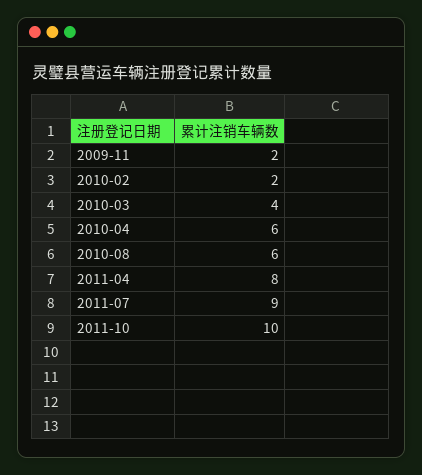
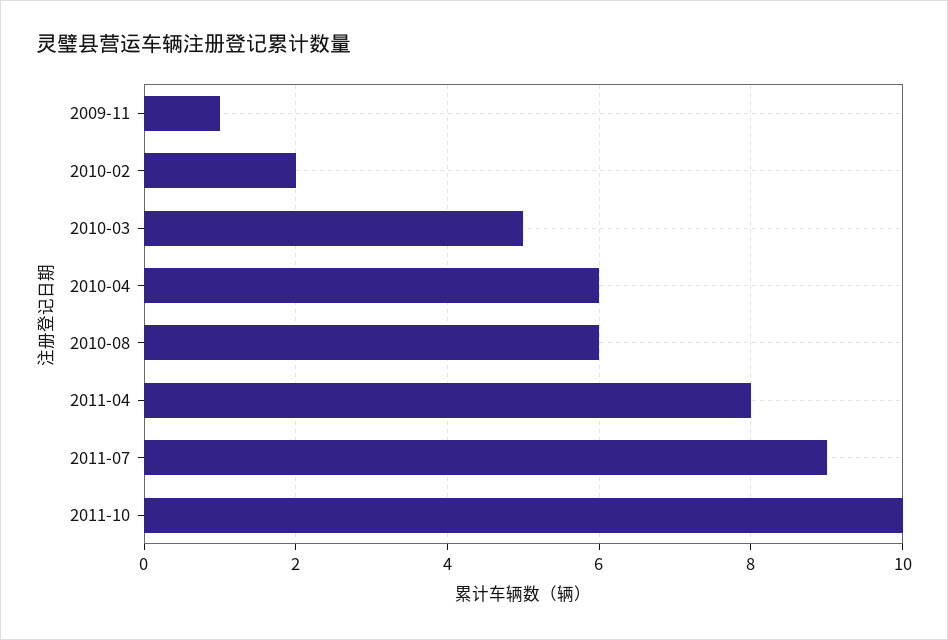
  {
-   "2009-11": 2,
+   "2009-11": 1,
    "2010-02": 2,
-   "2010-03": 4,
+   "2010-03": 5,
    "2010-04": 6,
    "2010-08": 6,
    "2011-04": 8,
    "2011-07": 9,
    "2011-10": 10
  }

